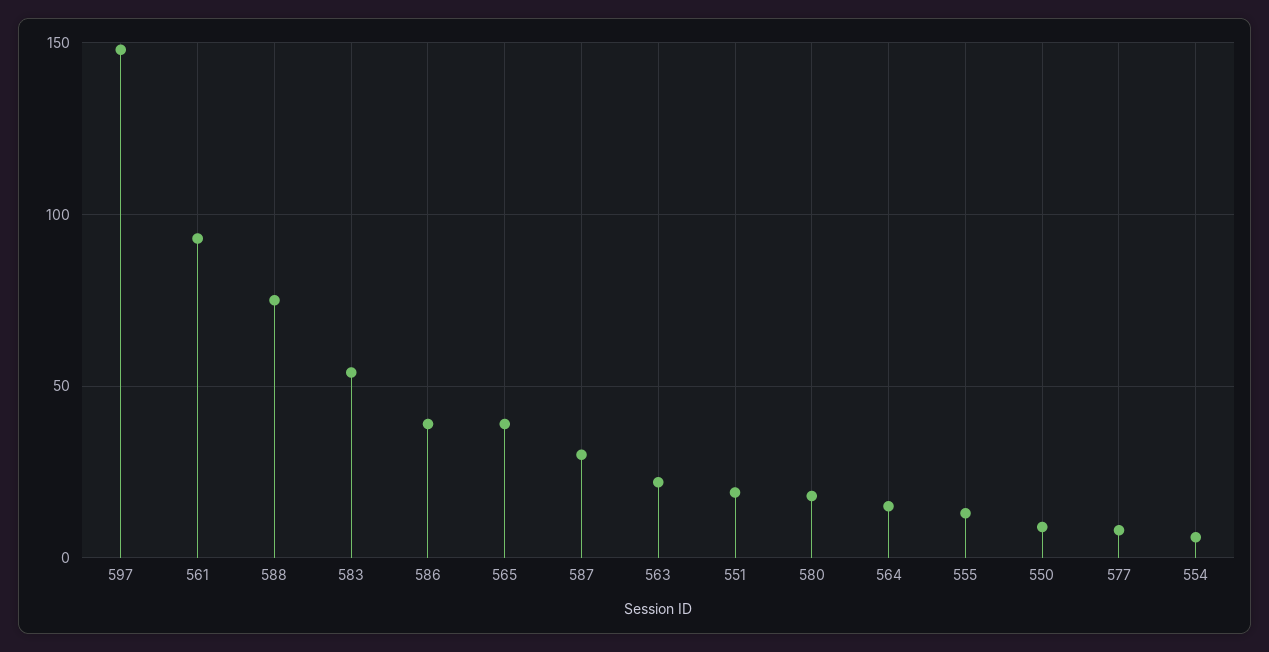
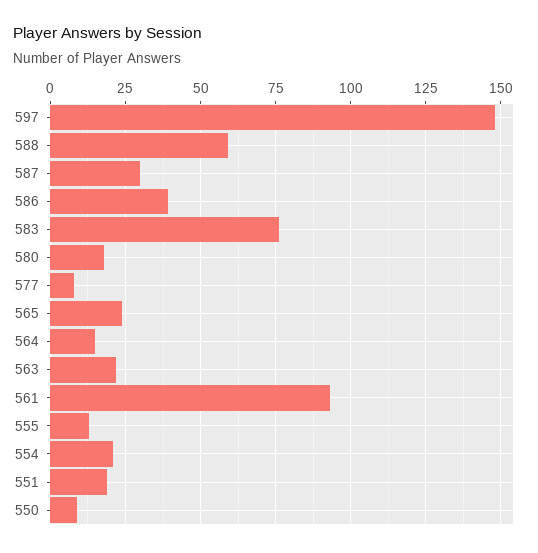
  {
    "597": 150,
    "561": 95,
-   "588": 75,
+   "588": 60,
-   "583": 55,
+   "583": 75,
    "586": 40,
-   "565": 40,
+   "565": 25,
    "587": 30,
    "563": 20,
    "551": 20,
    "580": 20,
    "564": 15,
    "555": 15,
    "550": 10,
    "577": 10,
-   "554": 5
+   "554": 20
  }

